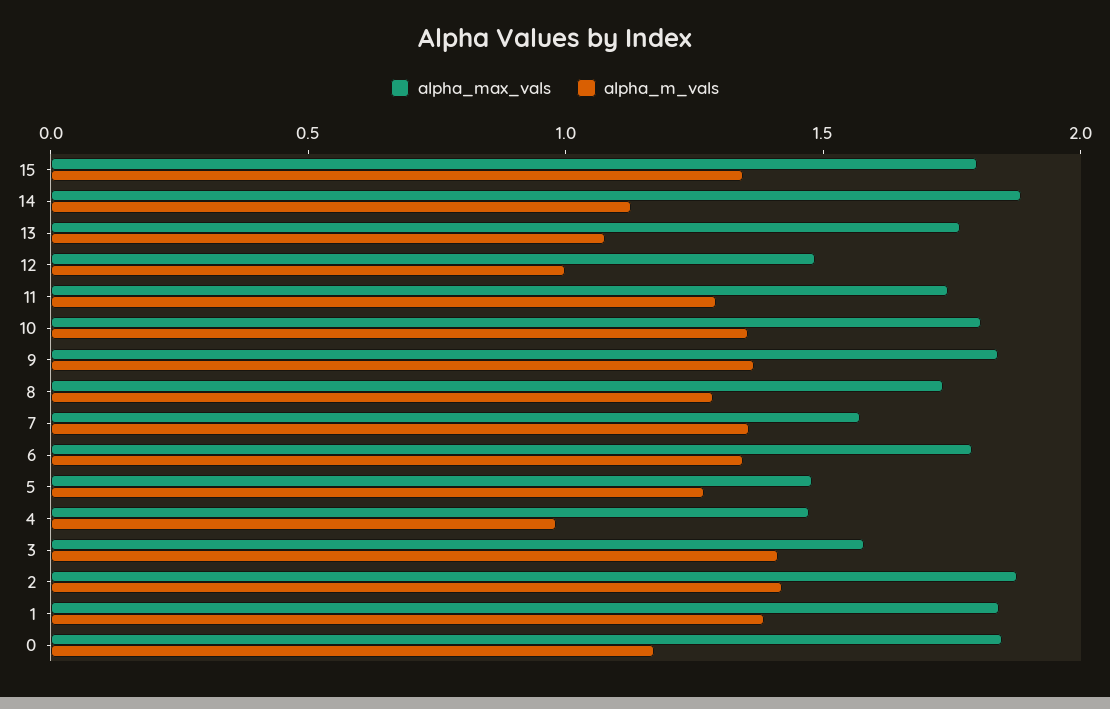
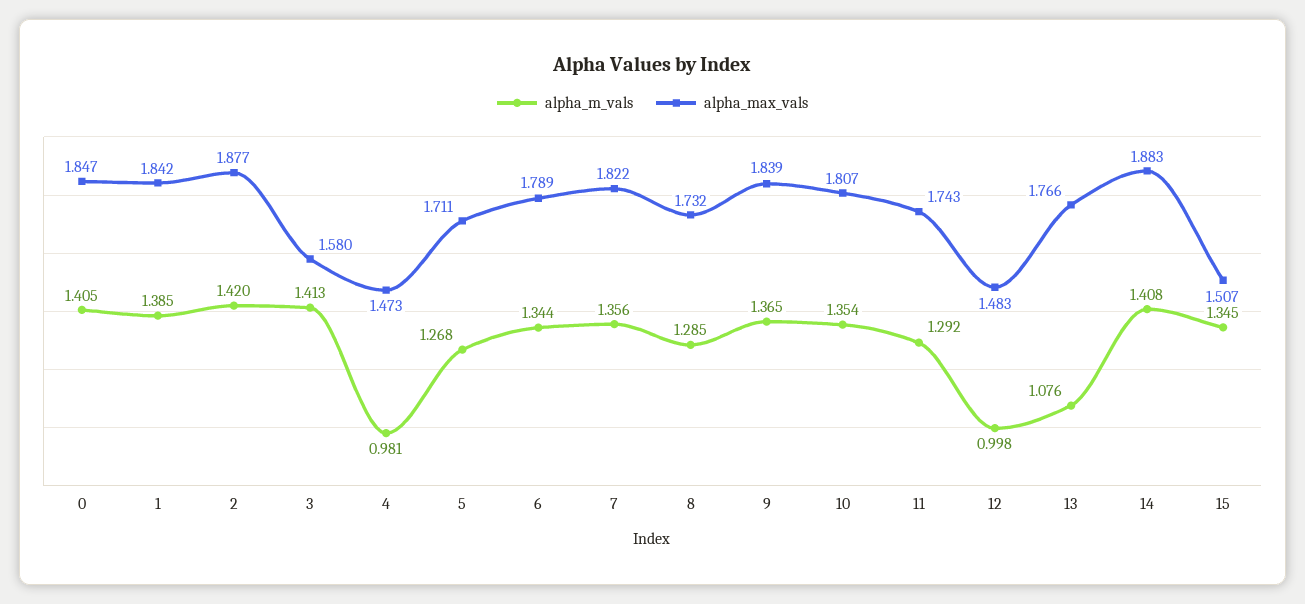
  {
    "alpha_max_vals": {
-     "15": 1.8,
+     "15": 1.507,
      "14": 1.883,
      "13": 1.766,
      "12": 1.483,
      "11": 1.743,
      "10": 1.807,
      "9": 1.839,
      "8": 1.732,
-     "7": 1.6,
+     "7": 1.822,
      "6": 1.789,
-     "5": 1.5,
+     "5": 1.711,
      "4": 1.473,
      "3": 1.58,
      "2": 1.877,
      "1": 1.842,
      "0": 1.847
    },
    "alpha_m_vals": {
      "15": 1.345,
-     "14": 1.1,
+     "14": 1.408,
      "13": 1.076,
      "12": 0.998,
      "11": 1.292,
      "10": 1.354,
      "9": 1.365,
      "8": 1.285,
      "7": 1.356,
      "6": 1.344,
      "5": 1.268,
      "4": 0.981,
      "3": 1.413,
      "2": 1.42,
      "1": 1.385,
-     "0": 1.2
+     "0": 1.405
    }
  }

